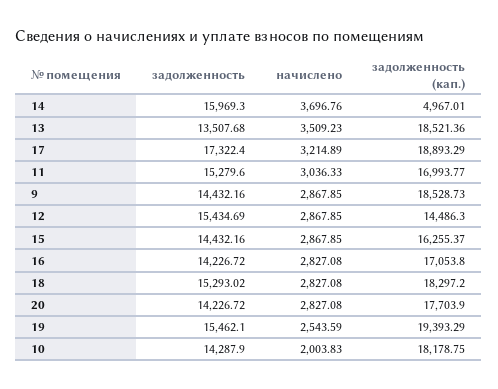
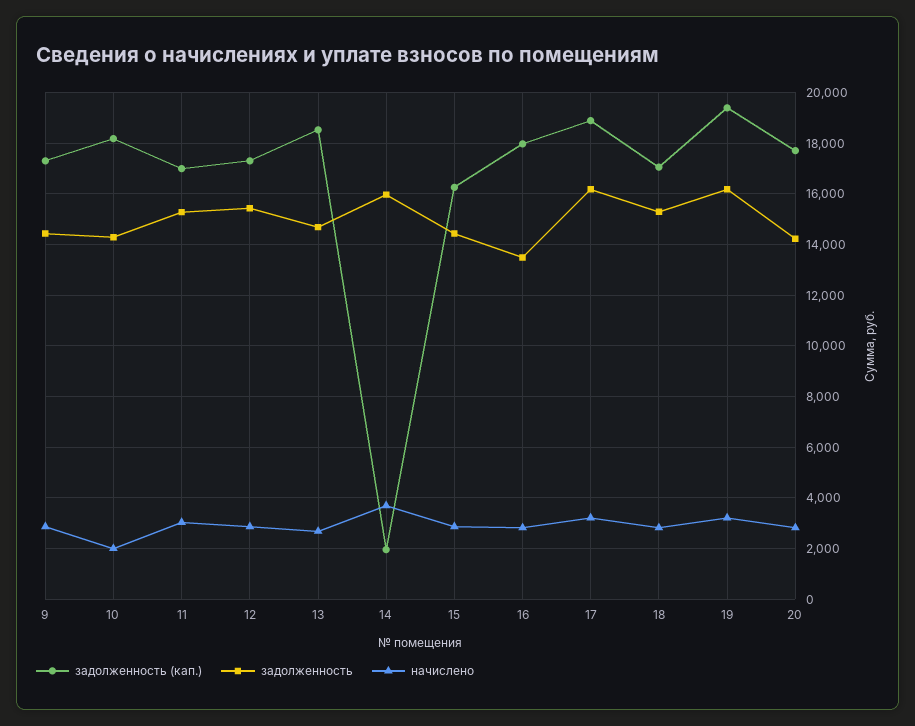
  {
    "задолженность": {
      "14": 15969.3,
-     "13": 13507.68,
+     "13": 14750,
-     "17": 17322.4,
+     "17": 16250,
      "11": 15279.6,
      "9": 14432.16,
      "12": 15434.69,
      "15": 14432.16,
-     "16": 14226.72,
+     "16": 13500,
      "18": 15293.02,
      "20": 14226.72,
-     "19": 15462.1,
+     "19": 16250,
      "10": 14287.9
    },
    "начислено": {
      "14": 3696.76,
-     "13": 3509.23,
+     "13": 2750,
      "17": 3214.89,
      "11": 3036.33,
      "9": 2867.85,
      "12": 2867.85,
      "15": 2867.85,
      "16": 2827.08,
      "18": 2827.08,
      "20": 2827.08,
-     "19": 2543.59,
+     "19": 3250,
      "10": 2003.83
    },
    "задолженность (кап.)": {
-     "14": 4967.01,
+     "14": 2000,
      "13": 18521.36,
      "17": 18893.29,
      "11": 16993.77,
-     "9": 18528.73,
+     "9": 17250,
-     "12": 14486.3,
+     "12": 17250,
      "15": 16255.37,
-     "16": 17053.8,
+     "16": 18000,
-     "18": 18297.2,
+     "18": 17000,
      "20": 17703.9,
      "19": 19393.29,
      "10": 18178.75
    }
  }

